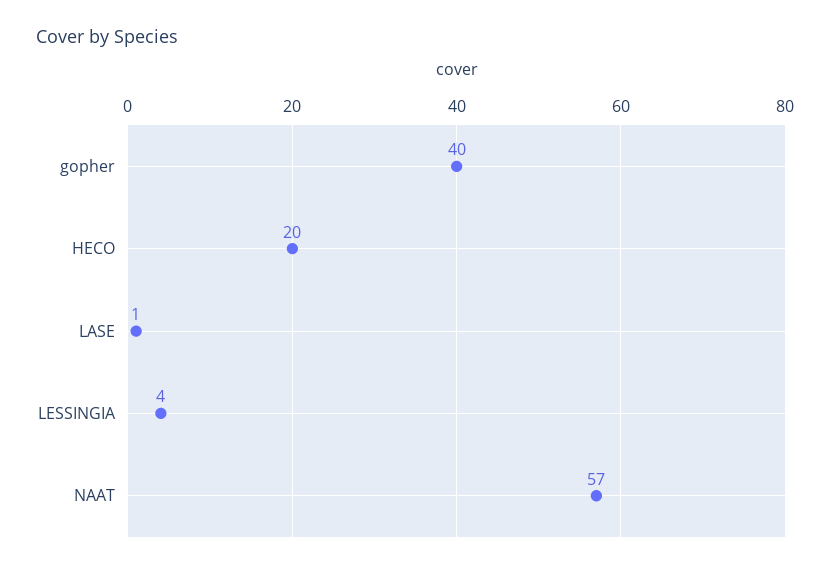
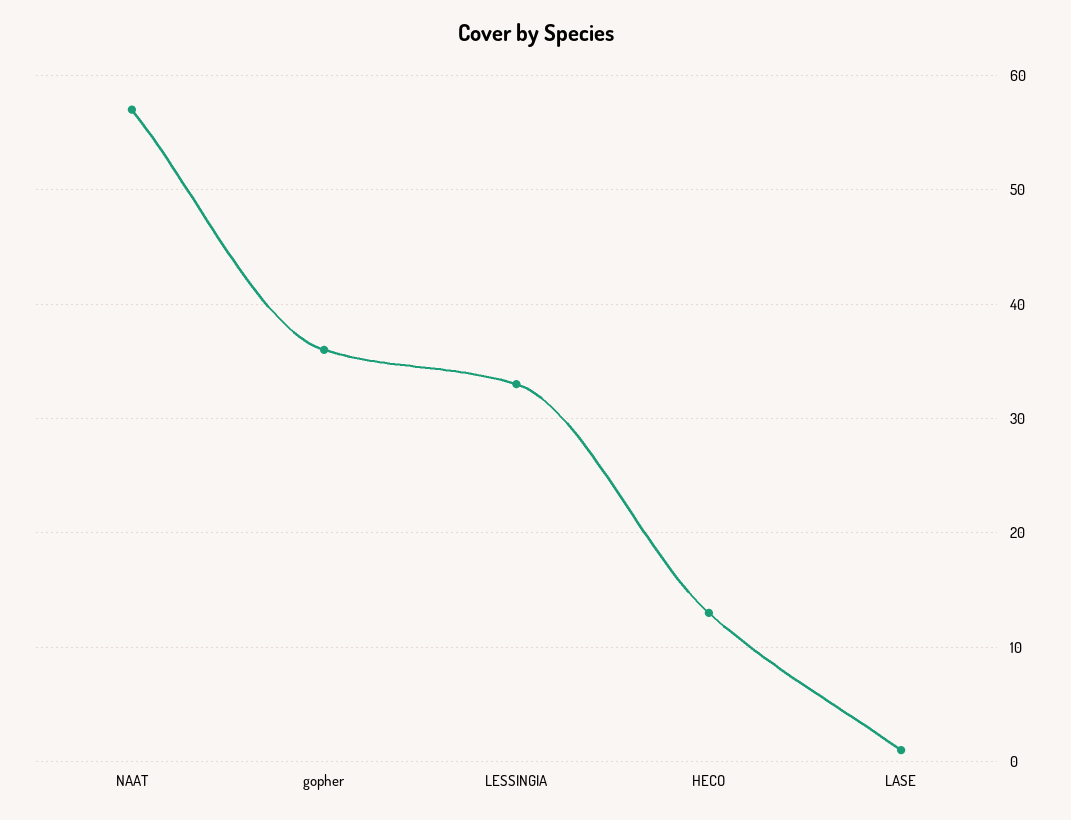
  {
-   "gopher": 40,
+   "gopher": 36,
-   "HECO": 20,
+   "HECO": 13,
    "LASE": 1,
-   "LESSINGIA": 4,
+   "LESSINGIA": 33,
    "NAAT": 57
  }

